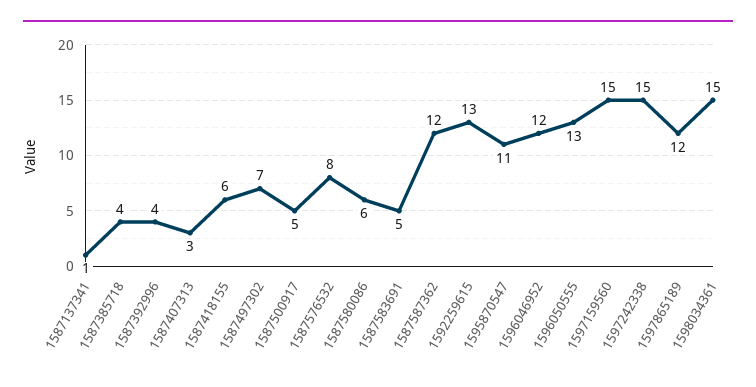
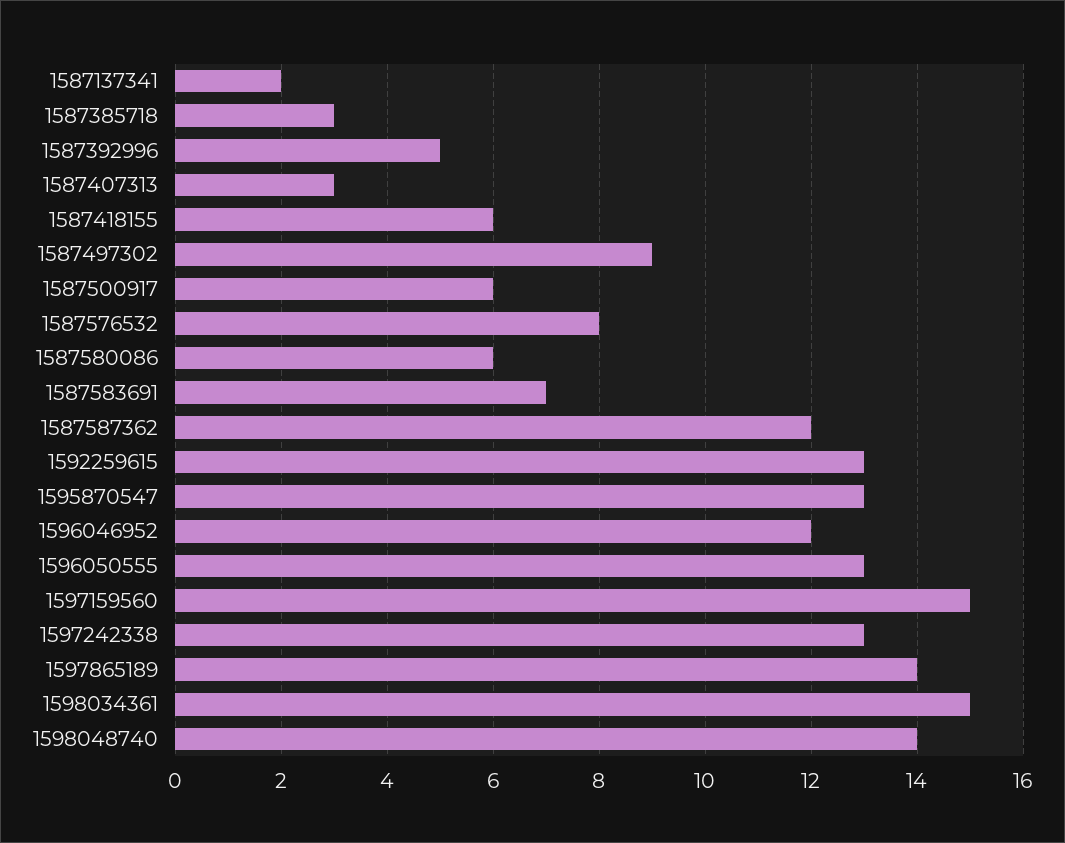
  {
-   "1587137341": 1,
+   "1587137341": 2,
-   "1587385718": 4,
+   "1587385718": 3,
-   "1587392996": 4,
+   "1587392996": 5,
    "1587407313": 3,
    "1587418155": 6,
-   "1587497302": 7,
+   "1587497302": 9,
-   "1587500917": 5,
+   "1587500917": 6,
    "1587576532": 8,
    "1587580086": 6,
-   "1587583691": 5,
+   "1587583691": 7,
    "1587587362": 12,
    "1592259615": 13,
-   "1595870547": 11,
+   "1595870547": 13,
    "1596046952": 12,
    "1596050555": 13,
    "1597159560": 15,
-   "1597242338": 15,
+   "1597242338": 13,
-   "1597865189": 12,
+   "1597865189": 14,
-   "1598034361": 15
+   "1598034361": 15,
+   "1598048740": 14
  }

